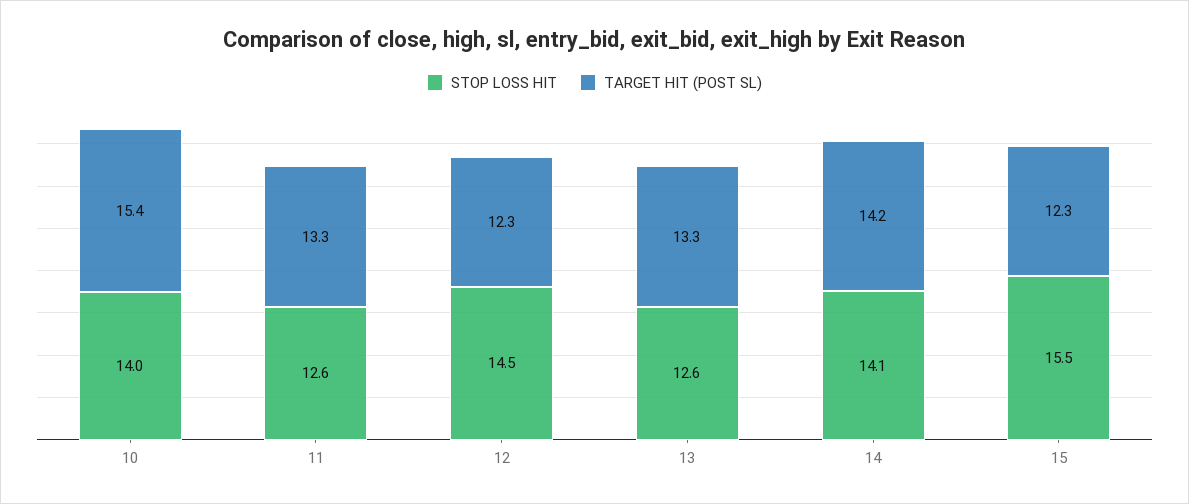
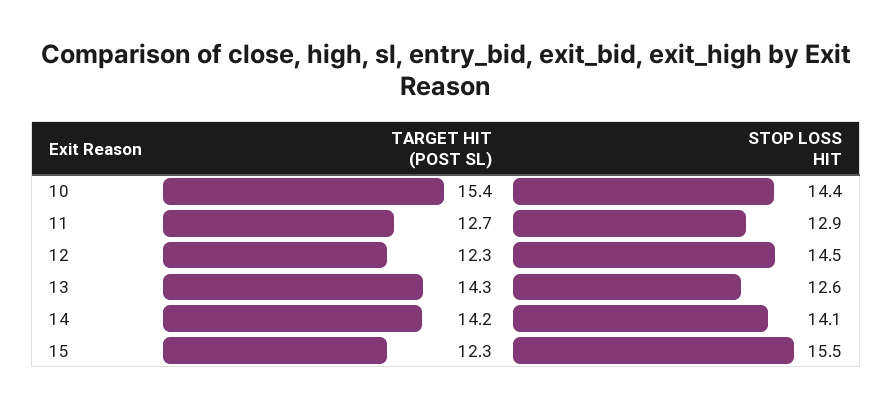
  {
    "STOP LOSS HIT": {
-     "10": 14,
+     "10": 14.4,
-     "11": 12.6,
+     "11": 12.9,
      "12": 14.5,
      "13": 12.6,
      "14": 14.1,
      "15": 15.5
    },
    "TARGET HIT (POST SL)": {
      "10": 15.4,
-     "11": 13.3,
+     "11": 12.7,
      "12": 12.3,
-     "13": 13.3,
+     "13": 14.3,
      "14": 14.2,
      "15": 12.3
    }
  }

